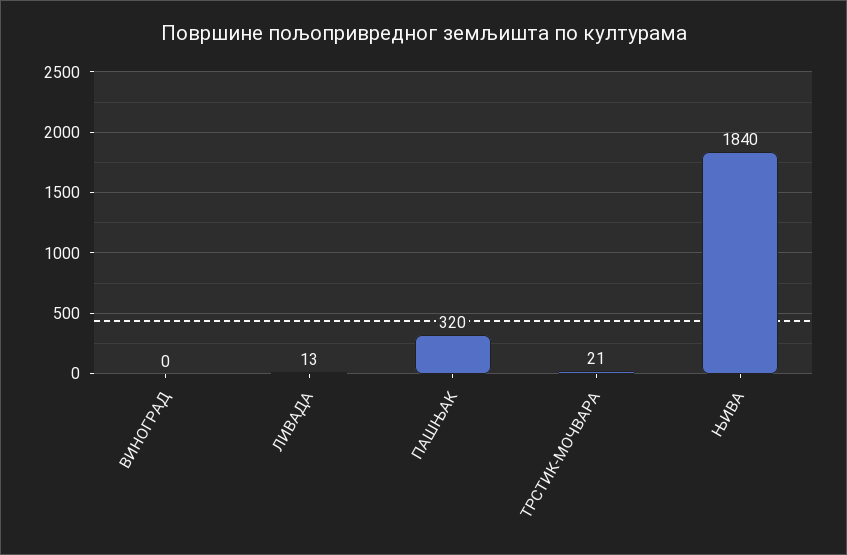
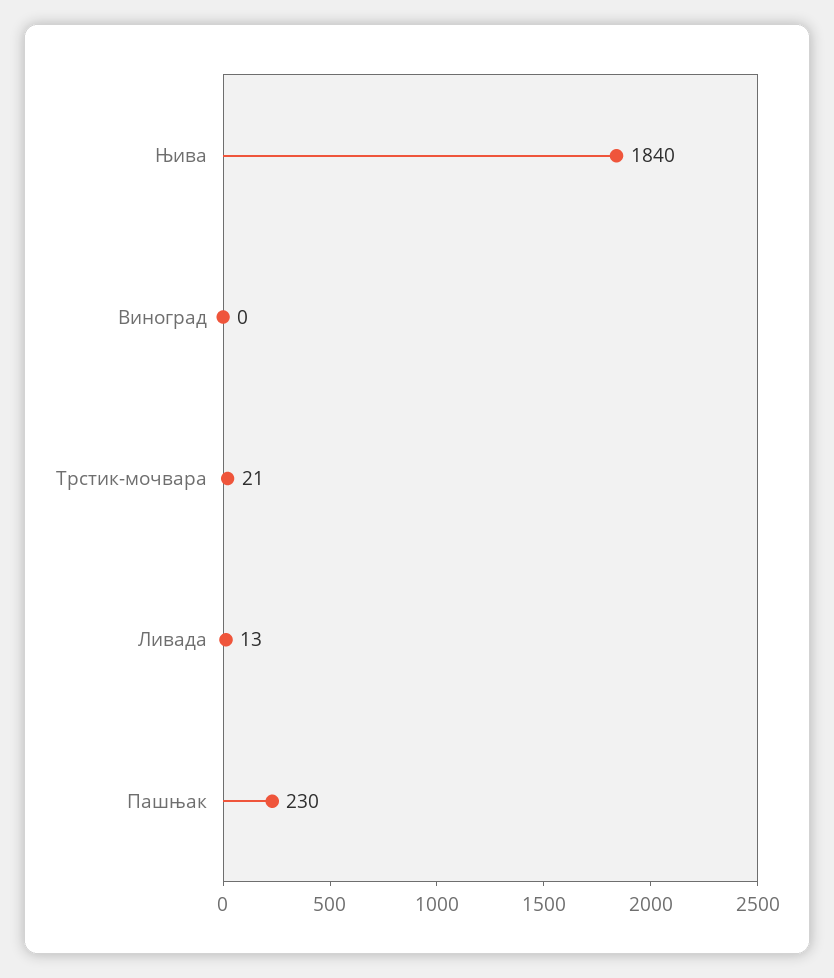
  {
    "ВИНОГРАД": 0,
    "ЛИВАДА": 13,
-   "ПАШЊАК": 320,
+   "ПАШЊАК": 230,
    "ТРСТИК-МОЧВАРА": 21,
    "ЊИВА": 1840
  }

